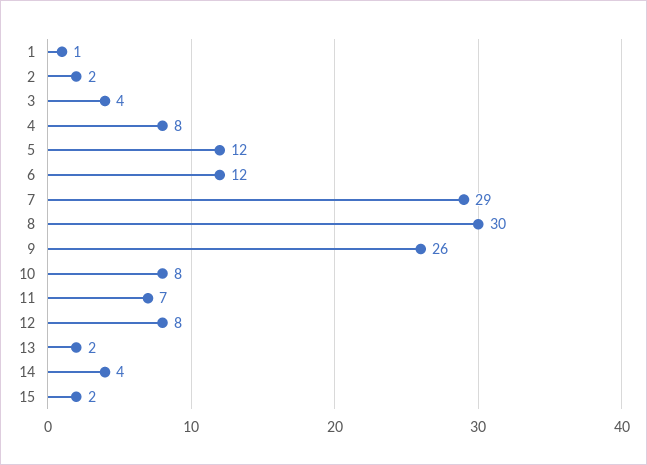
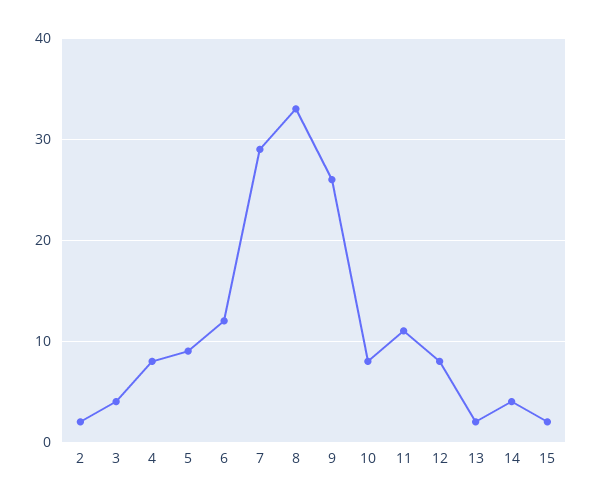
  {
-   "1": 1,
    "2": 2,
    "3": 4,
    "4": 8,
-   "5": 12,
+   "5": 9,
    "6": 12,
    "7": 29,
-   "8": 30,
+   "8": 33,
    "9": 26,
    "10": 8,
-   "11": 7,
+   "11": 11,
    "12": 8,
    "13": 2,
    "14": 4,
    "15": 2
  }

